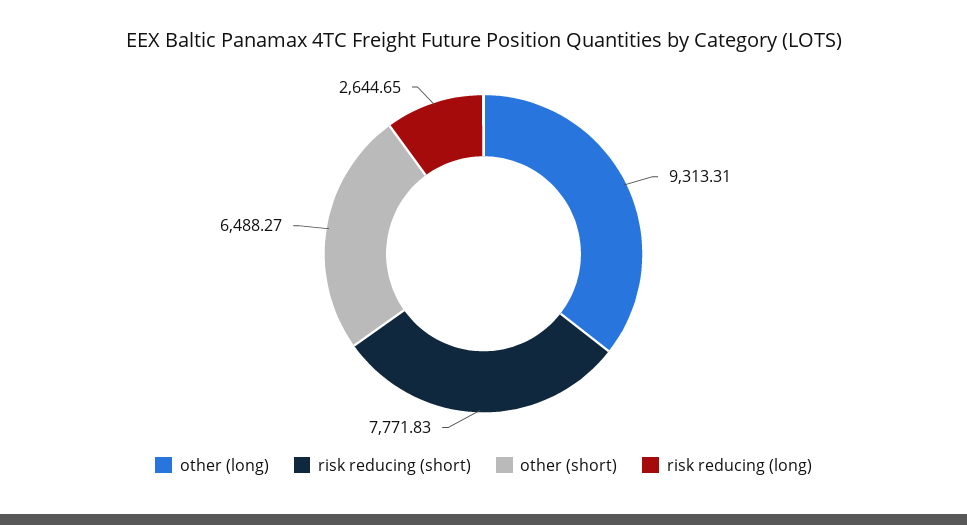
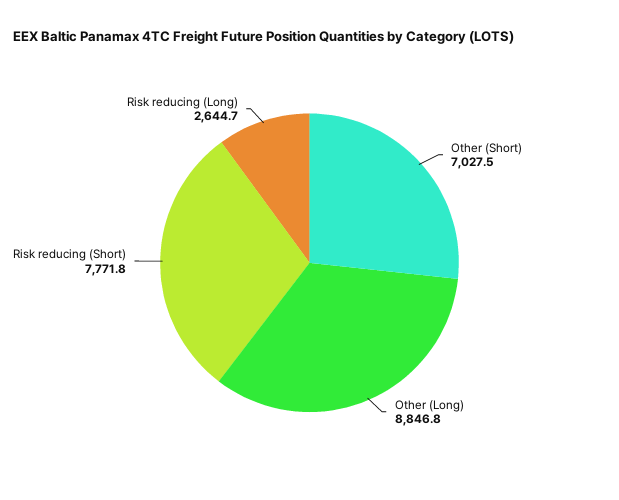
  {
-   "other (long)": 9313.31,
+   "other (long)": 8846.8,
    "risk reducing (short)": 7771.83,
-   "other (short)": 6488.27,
+   "other (short)": 7027.5,
    "risk reducing (long)": 2644.65
  }

